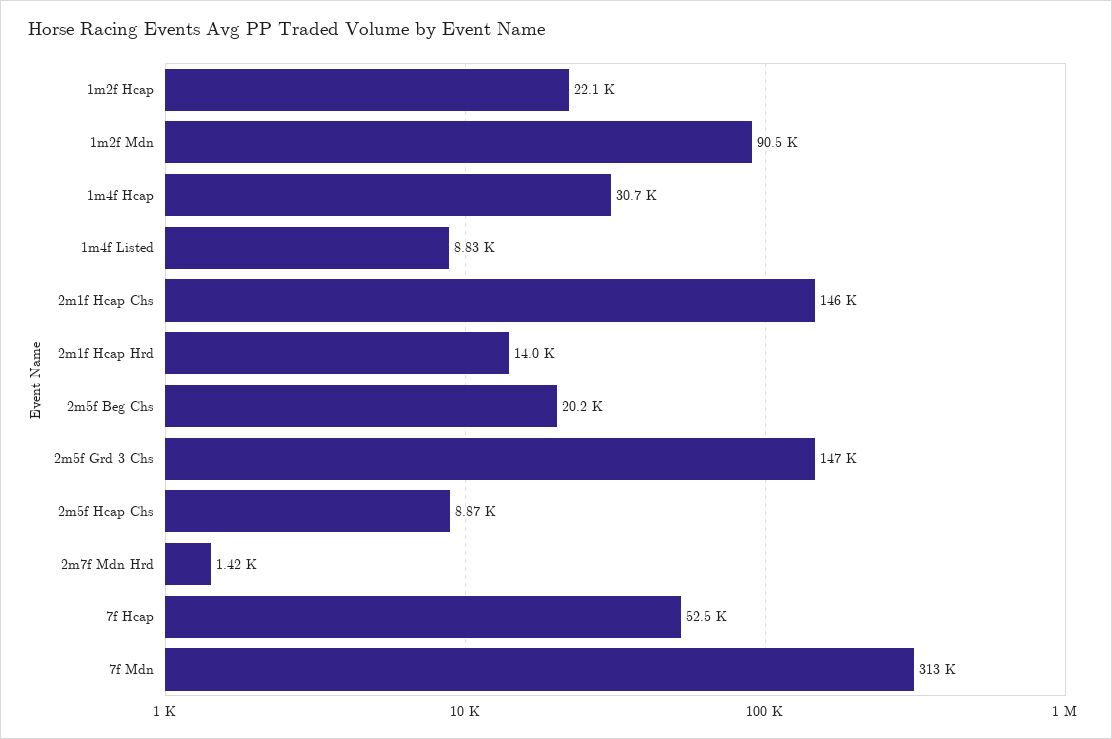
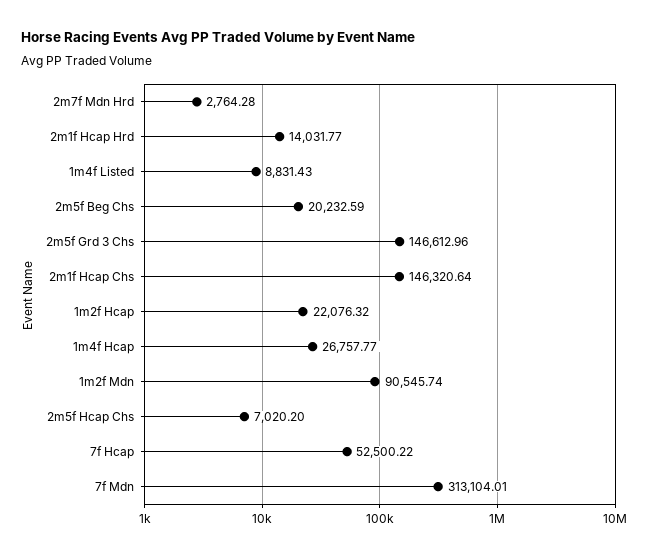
  {
    "1m2f Hcap": 22076.32,
    "1m2f Mdn": 90545.74,
-   "1m4f Hcap": 30700,
+   "1m4f Hcap": 26757.77,
    "1m4f Listed": 8831.43,
    "2m1f Hcap Chs": 146320.64,
    "2m1f Hcap Hrd": 14031.77,
    "2m5f Beg Chs": 20232.59,
    "2m5f Grd 3 Chs": 146612.96,
-   "2m5f Hcap Chs": 8870,
+   "2m5f Hcap Chs": 7020.2,
-   "2m7f Mdn Hrd": 1420,
+   "2m7f Mdn Hrd": 2764.28,
    "7f Hcap": 52500.22,
    "7f Mdn": 313104.01
  }

